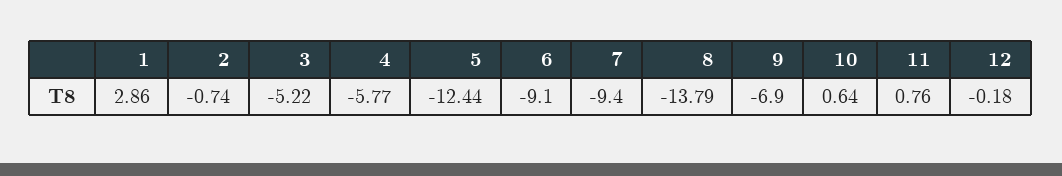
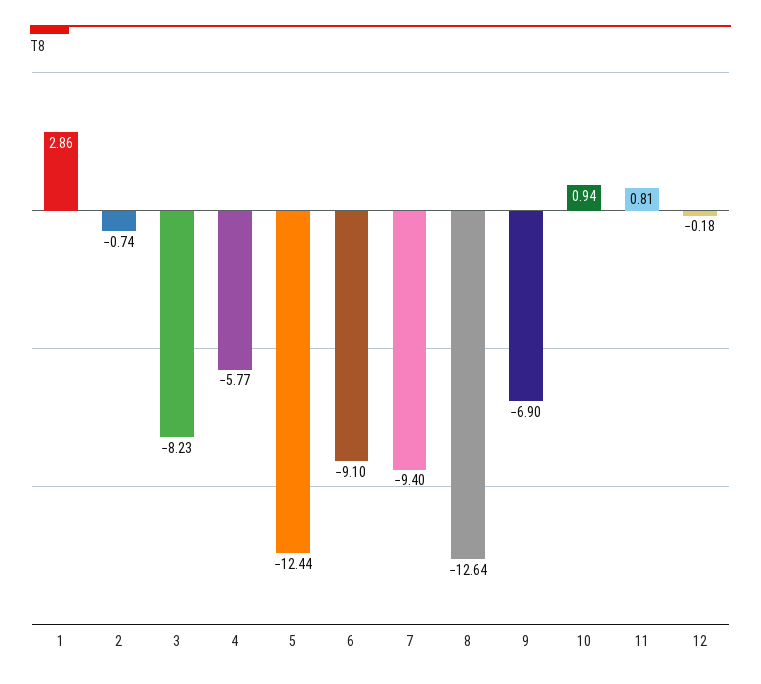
  {
    "1": 2.86,
    "2": -0.74,
-   "3": -5.22,
+   "3": -8.23,
    "4": -5.77,
    "5": -12.44,
    "6": -9.1,
    "7": -9.4,
-   "8": -13.79,
+   "8": -12.64,
    "9": -6.9,
-   "10": 0.64,
+   "10": 0.94,
-   "11": 0.76,
+   "11": 0.81,
    "12": -0.18
  }

